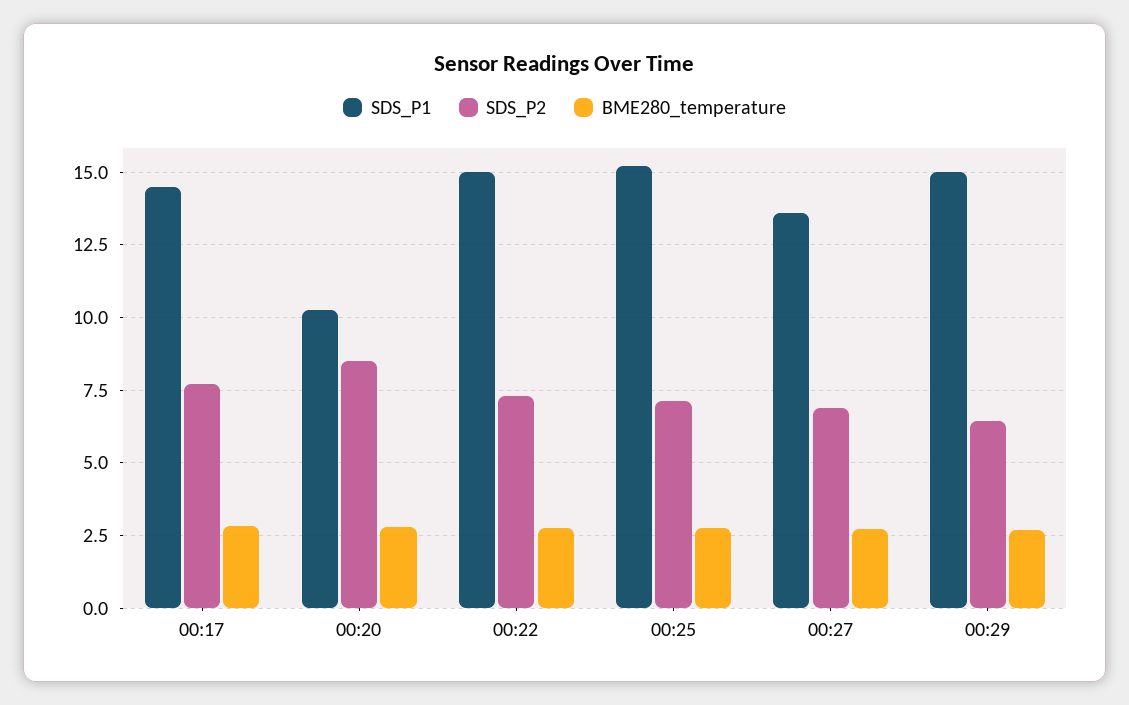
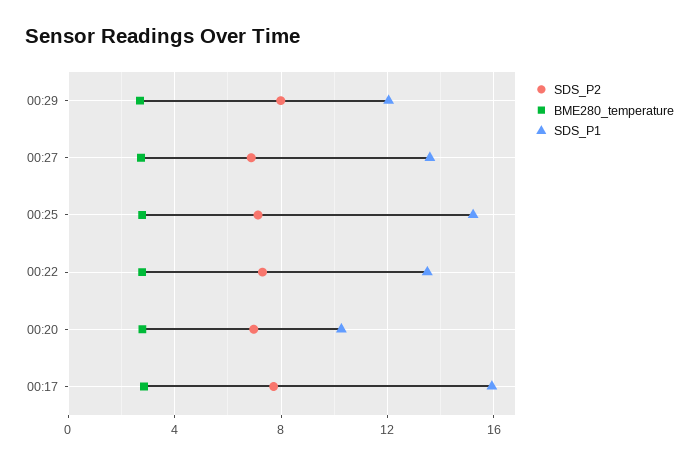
  {
    "SDS_P1": {
-     "00:17": 14.5,
+     "00:17": 16,
      "00:20": 10.25,
-     "00:22": 15,
+     "00:22": 13.5,
      "00:25": 15.25,
      "00:27": 13.5,
-     "00:29": 15
+     "00:29": 12
    },
    "SDS_P2": {
      "00:17": 7.75,
-     "00:20": 8.5,
+     "00:20": 7,
      "00:22": 7.25,
      "00:25": 7.25,
      "00:27": 7,
-     "00:29": 6.5
+     "00:29": 8
    },
    "BME280_temperature": {
      "00:17": 2.75,
      "00:20": 2.75,
      "00:22": 2.75,
      "00:25": 2.75,
      "00:27": 2.75,
      "00:29": 2.75
    }
  }

